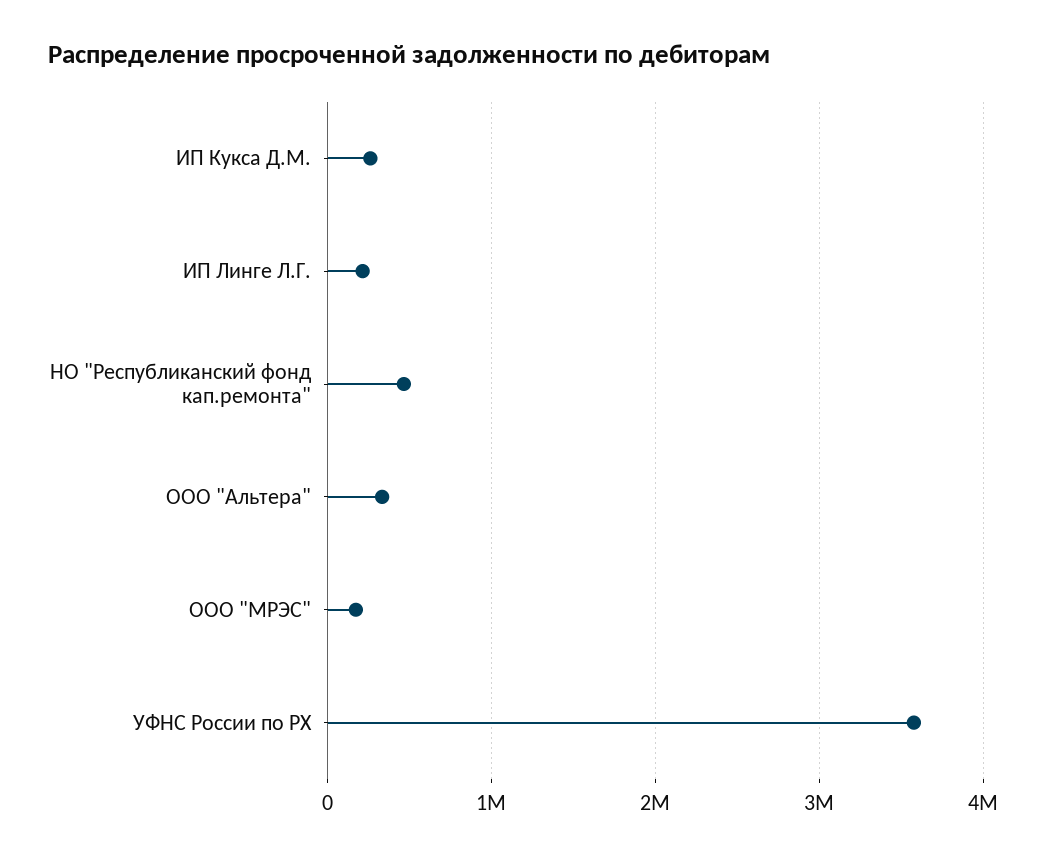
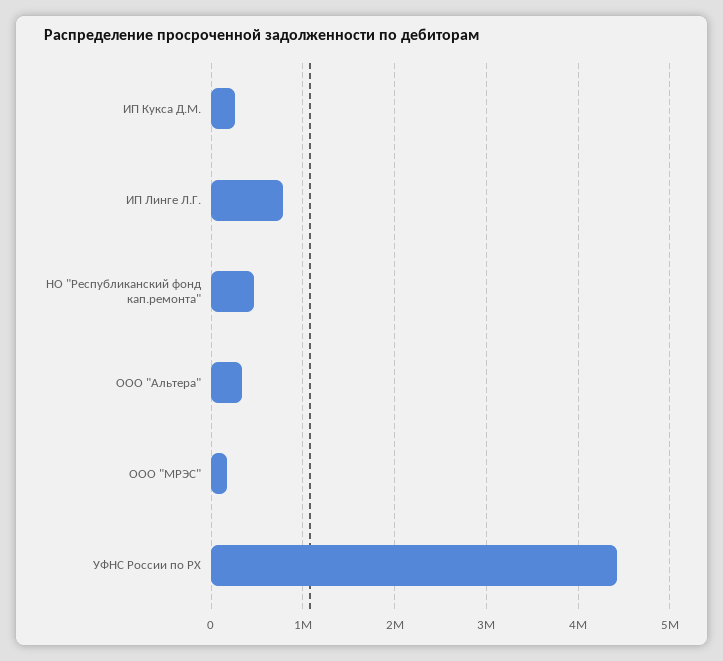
  {
    "ИП Кукса Д.М.": 300000,
-   "ИП Линге Л.Г.": 200000,
+   "ИП Линге Л.Г.": 800000,
    "НО \"Республиканский фонд кап.ремонта\"": 500000,
    "ООО \"Альтера\"": 300000,
    "ООО \"МРЭС\"": 200000,
-   "УФНС России по РХ": 3600000
+   "УФНС России по РХ": 4400000
  }

